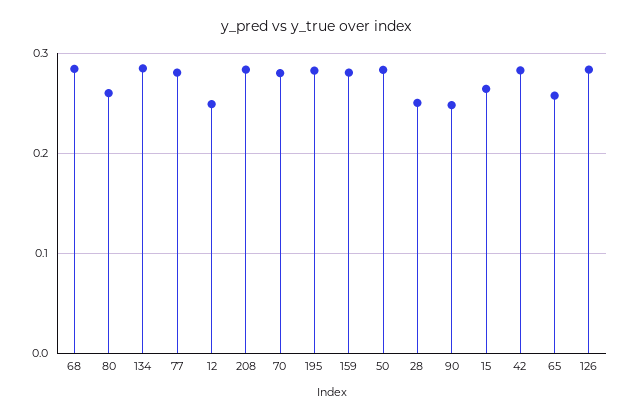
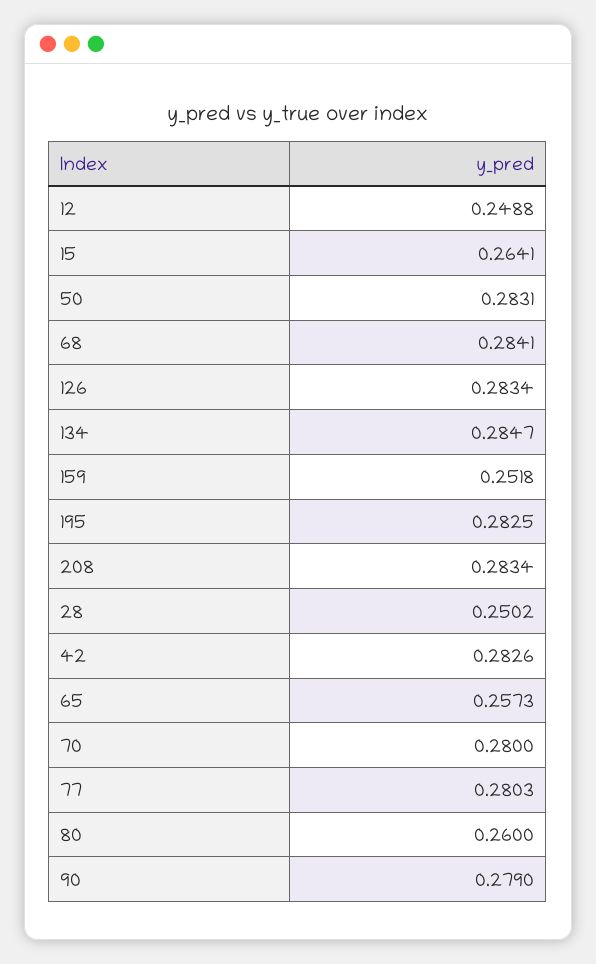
  {
    "68": 0.2841,
    "80": 0.26,
    "134": 0.2847,
    "77": 0.2803,
    "12": 0.2488,
    "208": 0.2834,
    "70": 0.28,
    "195": 0.2825,
-   "159": 0.28,
+   "159": 0.2518,
    "50": 0.2831,
    "28": 0.2502,
-   "90": 0.25,
+   "90": 0.279,
    "15": 0.2641,
    "42": 0.2826,
    "65": 0.2573,
    "126": 0.2834
  }

